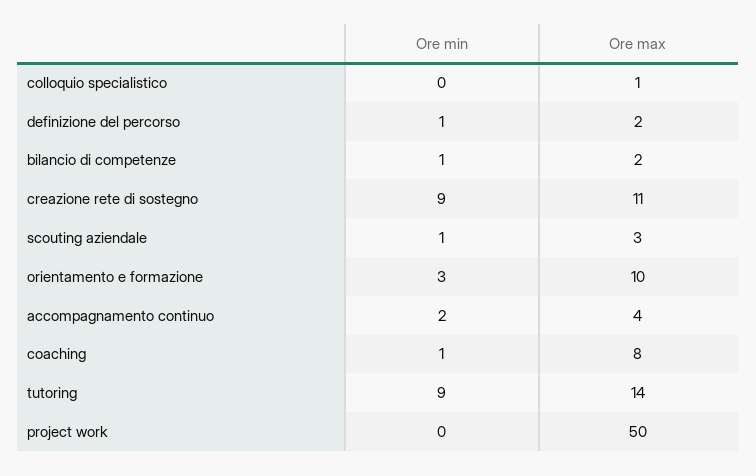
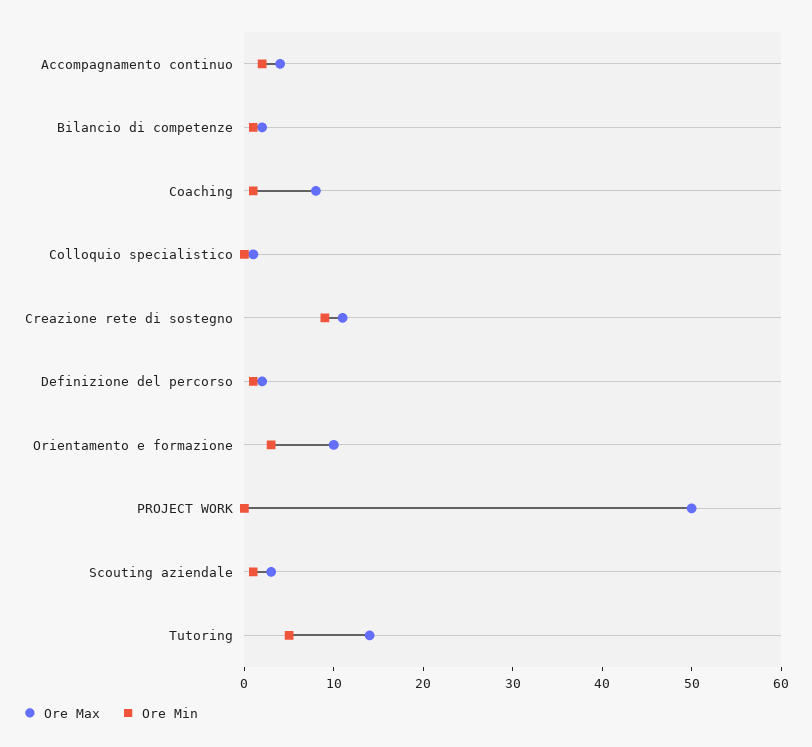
  {
    "Ore min": {
      "colloquio specialistico": 0,
      "definizione del percorso": 1,
      "bilancio di competenze": 1,
      "creazione rete di sostegno": 9,
      "scouting aziendale": 1,
      "orientamento e formazione": 3,
      "accompagnamento continuo": 2,
      "coaching": 1,
-     "tutoring": 9,
+     "tutoring": 5,
      "project work": 0
    },
    "Ore max": {
      "colloquio specialistico": 1,
      "definizione del percorso": 2,
      "bilancio di competenze": 2,
      "creazione rete di sostegno": 11,
      "scouting aziendale": 3,
      "orientamento e formazione": 10,
      "accompagnamento continuo": 4,
      "coaching": 8,
      "tutoring": 14,
      "project work": 50
    }
  }

